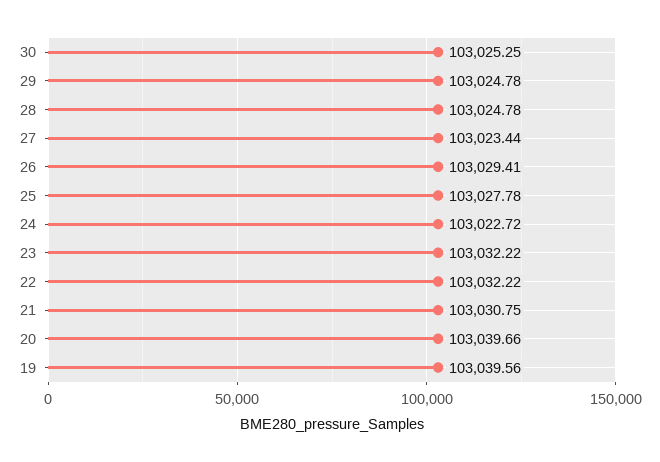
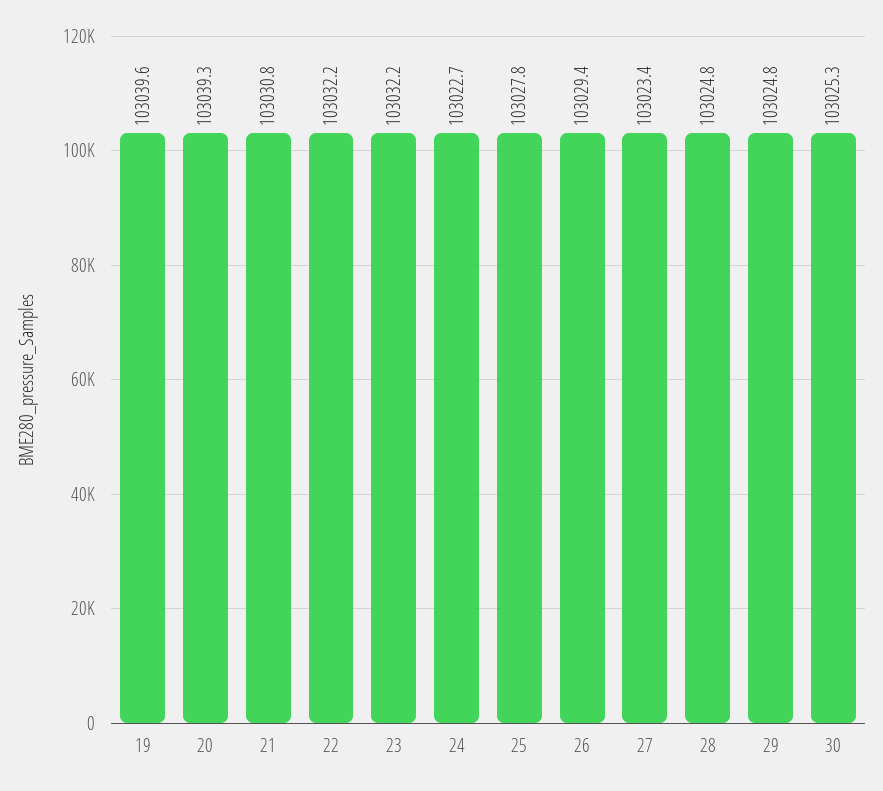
  {
    "30": 103025.25,
    "29": 103024.78,
    "28": 103024.78,
    "27": 103023.44,
    "26": 103029.41,
    "25": 103027.78,
    "24": 103022.72,
    "23": 103032.22,
    "22": 103032.22,
    "21": 103030.75,
-   "20": 103039.66,
+   "20": 103039.3,
    "19": 103039.56
  }

